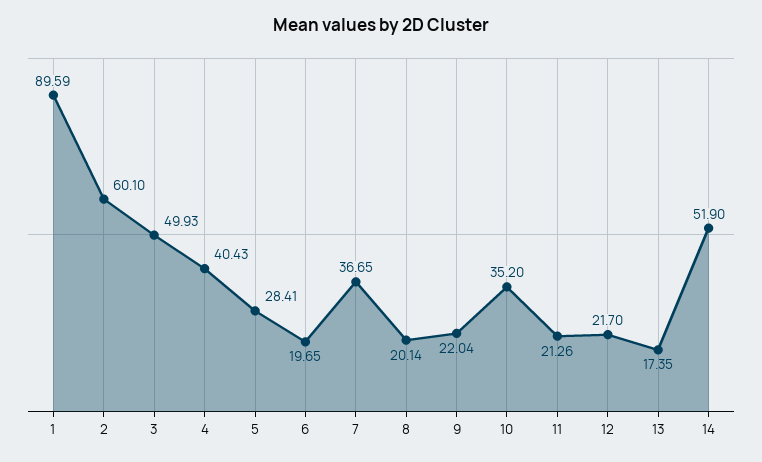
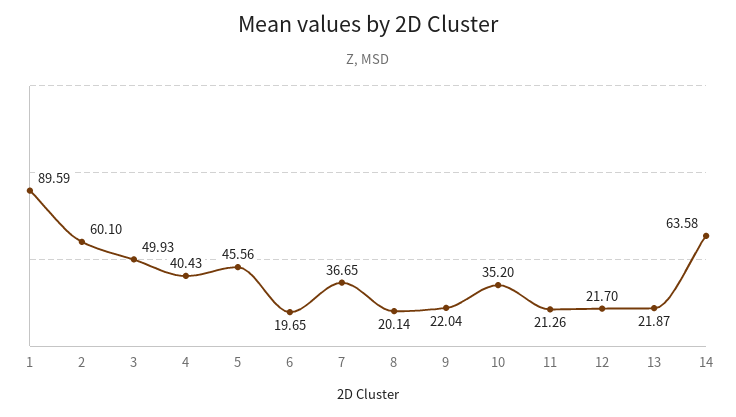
  {
    "1": 89.59,
    "2": 60.1,
    "3": 49.93,
    "4": 40.43,
-   "5": 28.41,
+   "5": 45.56,
    "6": 19.65,
    "7": 36.65,
    "8": 20.14,
    "9": 22.04,
    "10": 35.2,
    "11": 21.26,
    "12": 21.7,
-   "13": 17.35,
+   "13": 21.87,
-   "14": 51.9
+   "14": 63.58
  }

